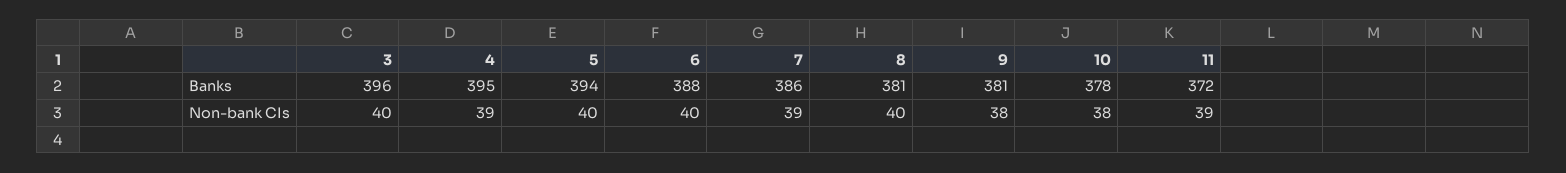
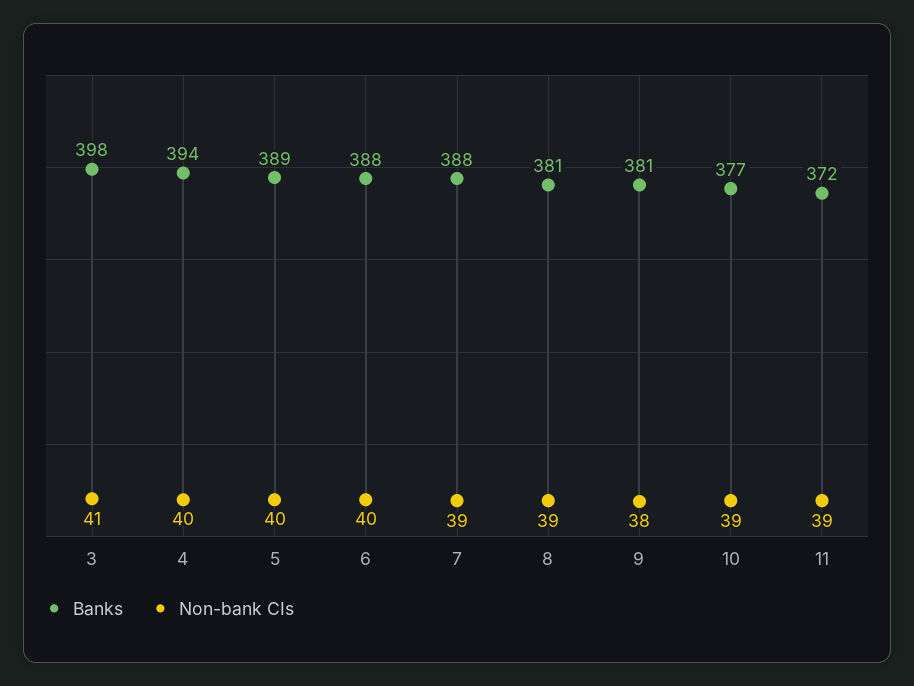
  {
    "Banks": {
-     "3": 396,
+     "3": 398,
-     "4": 395,
+     "4": 394,
-     "5": 394,
+     "5": 389,
      "6": 388,
-     "7": 386,
+     "7": 388,
      "8": 381,
      "9": 381,
-     "10": 378,
+     "10": 377,
      "11": 372
    },
    "Non-bank CIs": {
-     "3": 40,
+     "3": 41,
-     "4": 39,
+     "4": 40,
      "5": 40,
      "6": 40,
      "7": 39,
-     "8": 40,
+     "8": 39,
      "9": 38,
-     "10": 38,
+     "10": 39,
      "11": 39
    }
  }

